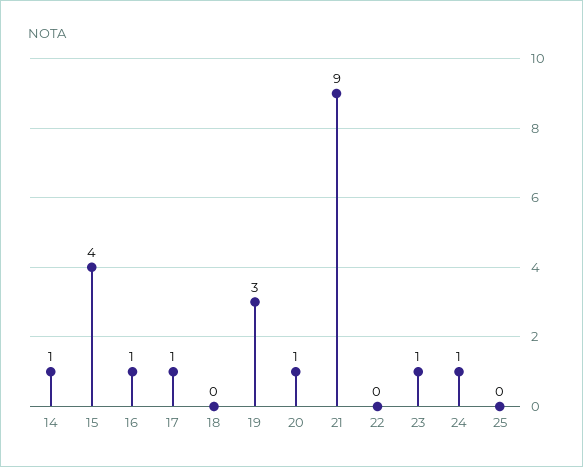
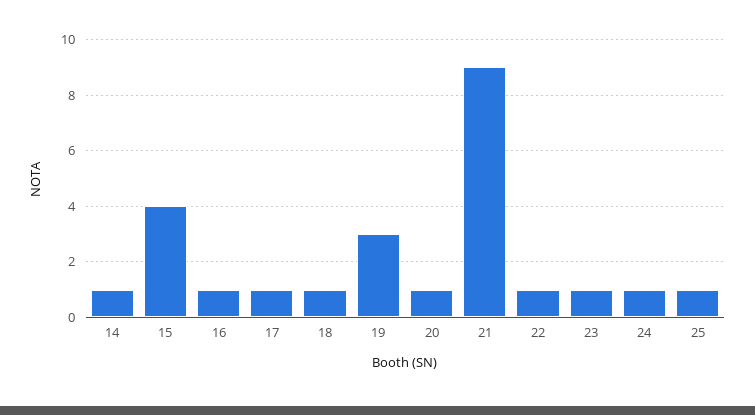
  {
    "14": 1,
    "15": 4,
    "16": 1,
    "17": 1,
-   "18": 0,
+   "18": 1,
    "19": 3,
    "20": 1,
    "21": 9,
-   "22": 0,
+   "22": 1,
    "23": 1,
    "24": 1,
-   "25": 0
+   "25": 1
  }

